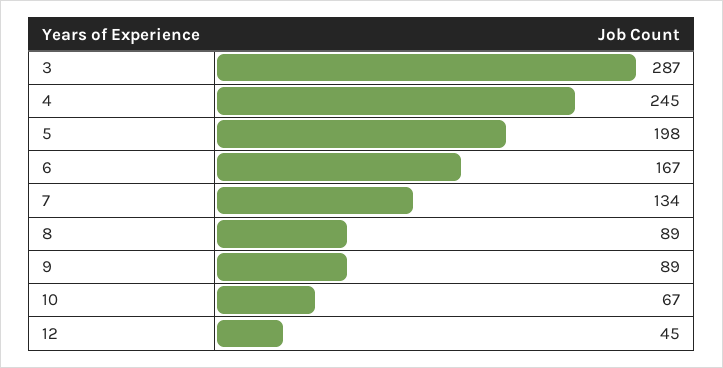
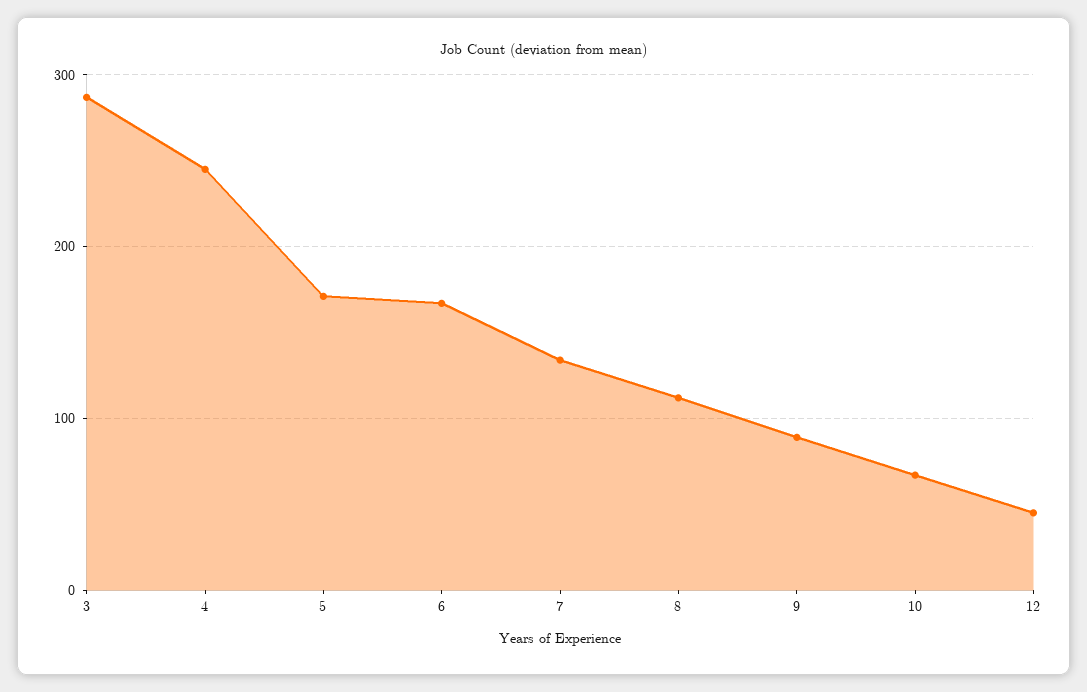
  {
    "3": 287,
    "4": 245,
-   "5": 198,
+   "5": 170,
    "6": 167,
    "7": 134,
-   "8": 89,
+   "8": 110,
    "9": 89,
    "10": 67,
    "12": 45
  }

